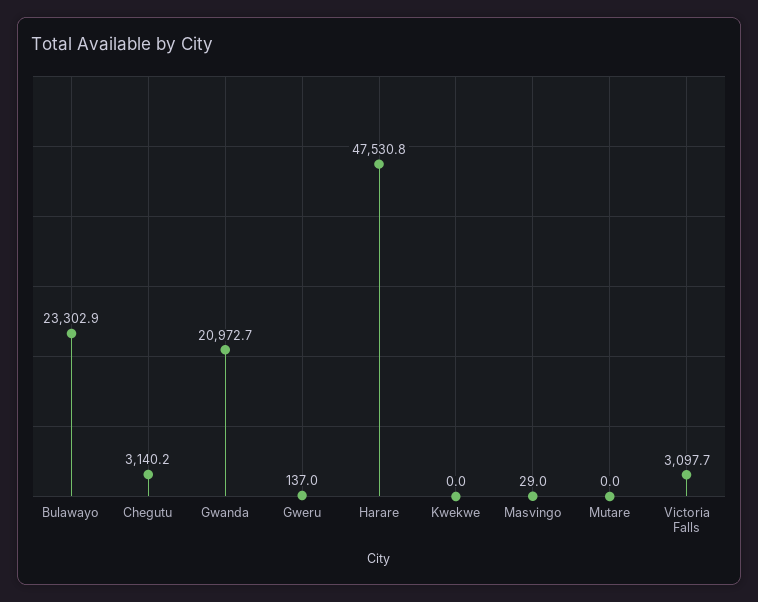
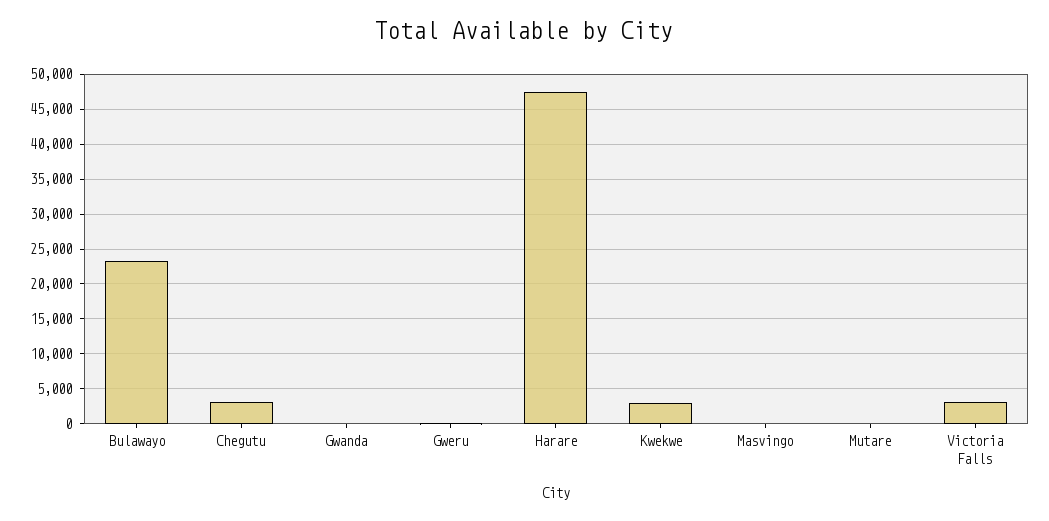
  {
    "Bulawayo": 23302.9,
    "Chegutu": 3140.2,
-   "Gwanda": 20972.7,
+   "Gwanda": 0,
    "Gweru": 137,
    "Harare": 47530.8,
-   "Kwekwe": 0,
+   "Kwekwe": 3000,
    "Masvingo": 29,
    "Mutare": 0,
    "Victoria Falls": 3097.7
  }

